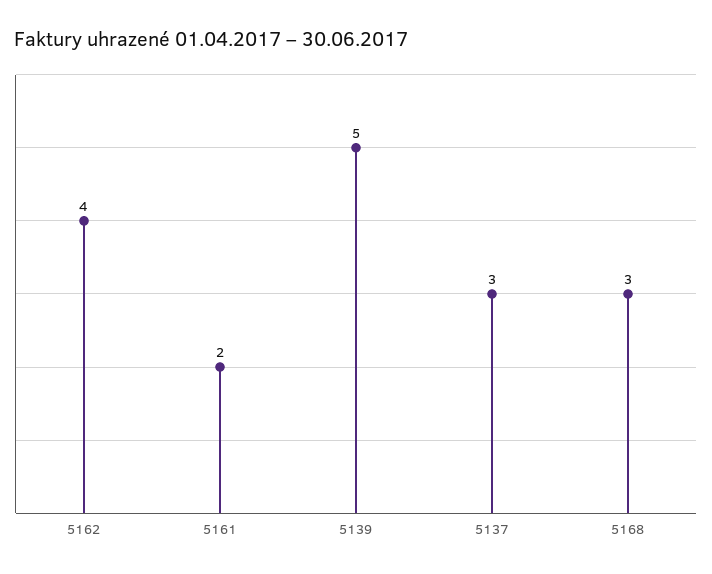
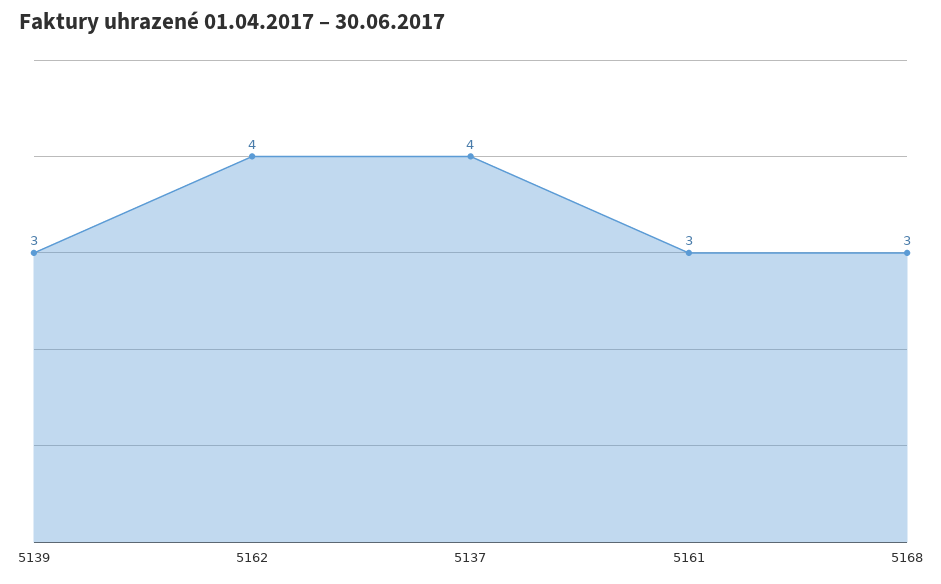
  {
    "5162": 4,
-   "5161": 2,
+   "5161": 3,
-   "5139": 5,
+   "5139": 3,
-   "5137": 3,
+   "5137": 4,
    "5168": 3
  }

